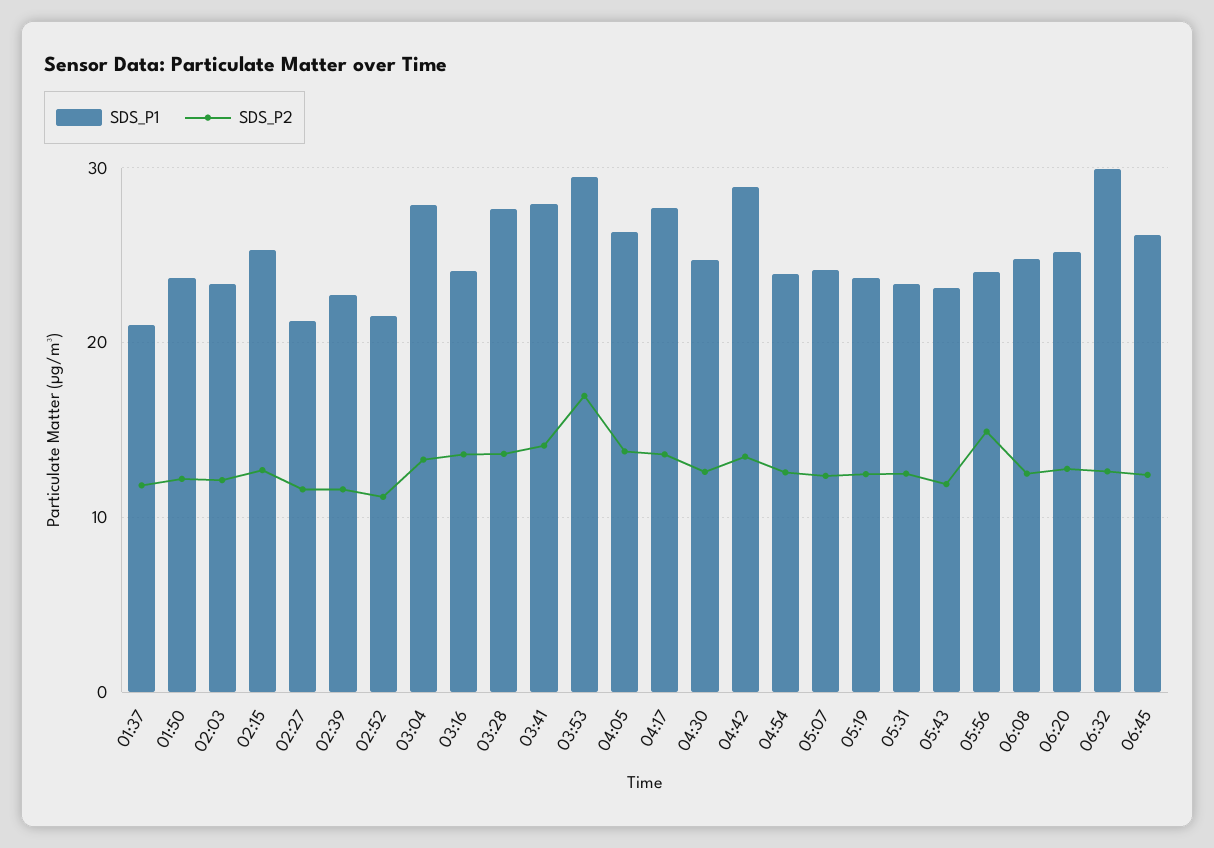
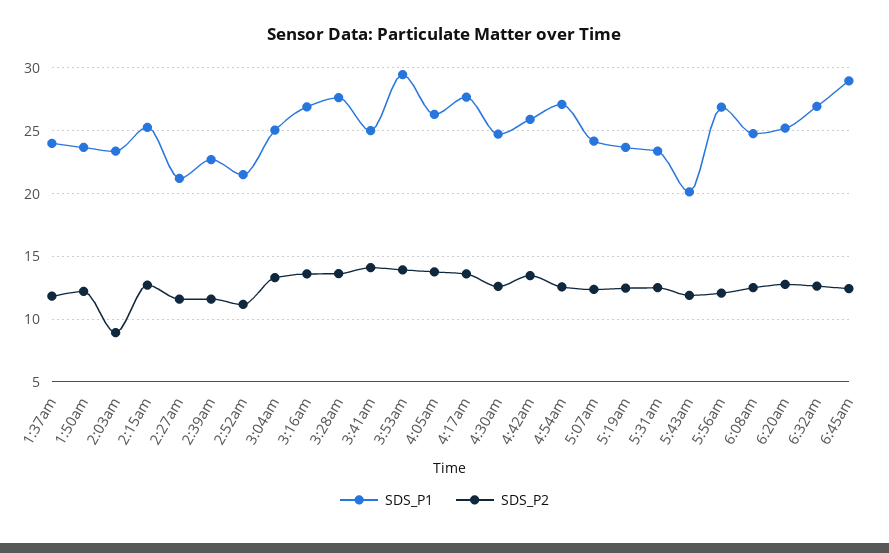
  {
    "SDS_P1": {
-     "01:37": 21,
+     "01:37": 24,
      "01:50": 23.5,
      "02:03": 23.5,
      "02:15": 25.5,
      "02:27": 21,
      "02:39": 22.5,
      "02:52": 21.5,
-     "03:04": 28,
+     "03:04": 25,
-     "03:16": 24,
+     "03:16": 27,
      "03:28": 27.5,
-     "03:41": 28,
+     "03:41": 25,
      "03:53": 29.5,
      "04:05": 26.5,
      "04:17": 27.5,
      "04:30": 24.5,
-     "04:42": 29,
+     "04:42": 26,
-     "04:54": 24,
+     "04:54": 27,
      "05:07": 24,
      "05:19": 23.5,
      "05:31": 23.5,
-     "05:43": 23,
+     "05:43": 20,
-     "05:56": 24,
+     "05:56": 27,
      "06:08": 25,
      "06:20": 25,
-     "06:32": 30,
+     "06:32": 27,
-     "06:45": 26
+     "06:45": 29
    },
    "SDS_P2": {
      "01:37": 12,
      "01:50": 12,
-     "02:03": 12,
+     "02:03": 9,
      "02:15": 12.5,
      "02:27": 11.5,
      "02:39": 11.5,
      "02:52": 11,
      "03:04": 13.5,
      "03:16": 13.5,
      "03:28": 13.5,
      "03:41": 14,
-     "03:53": 17,
+     "03:53": 14,
      "04:05": 14,
      "04:17": 13.5,
      "04:30": 12.5,
      "04:42": 13.5,
      "04:54": 12.5,
      "05:07": 12.5,
      "05:19": 12.5,
      "05:31": 12.5,
      "05:43": 12,
-     "05:56": 15,
+     "05:56": 12,
      "06:08": 12.5,
      "06:20": 13,
      "06:32": 12.5,
      "06:45": 12.5
    }
  }

